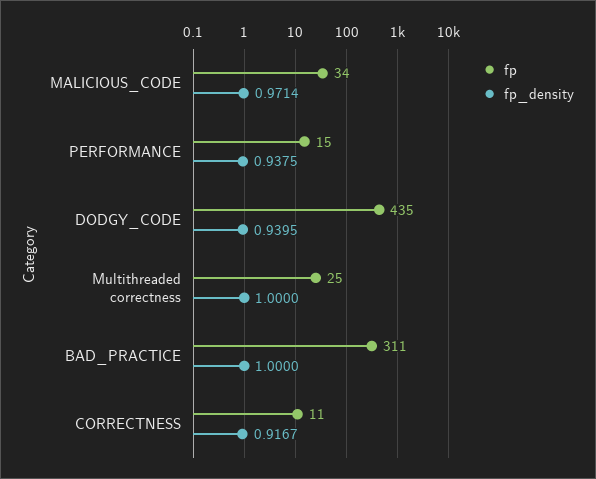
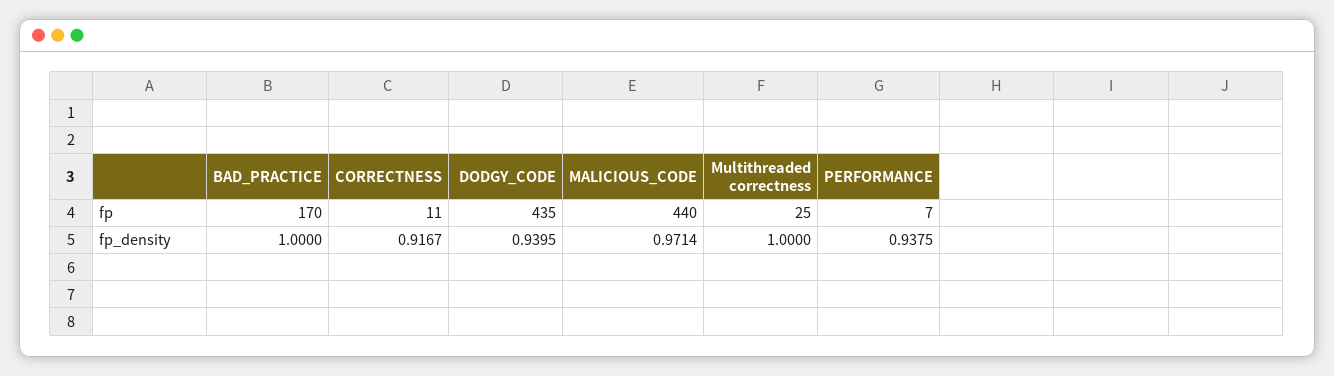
  {
    "fp": {
-     "MALICIOUS_CODE": 34,
+     "MALICIOUS_CODE": 440,
-     "PERFORMANCE": 15,
+     "PERFORMANCE": 7,
      "DODGY_CODE": 435,
      "Multithreaded correctness": 25,
-     "BAD_PRACTICE": 311,
+     "BAD_PRACTICE": 170,
      "CORRECTNESS": 11
    },
    "fp_density": {
      "MALICIOUS_CODE": 0.9714,
      "PERFORMANCE": 0.9375,
      "DODGY_CODE": 0.9395,
      "Multithreaded correctness": 1,
      "BAD_PRACTICE": 1,
      "CORRECTNESS": 0.9167
    }
  }

